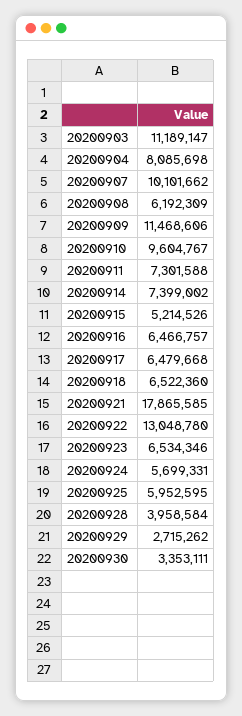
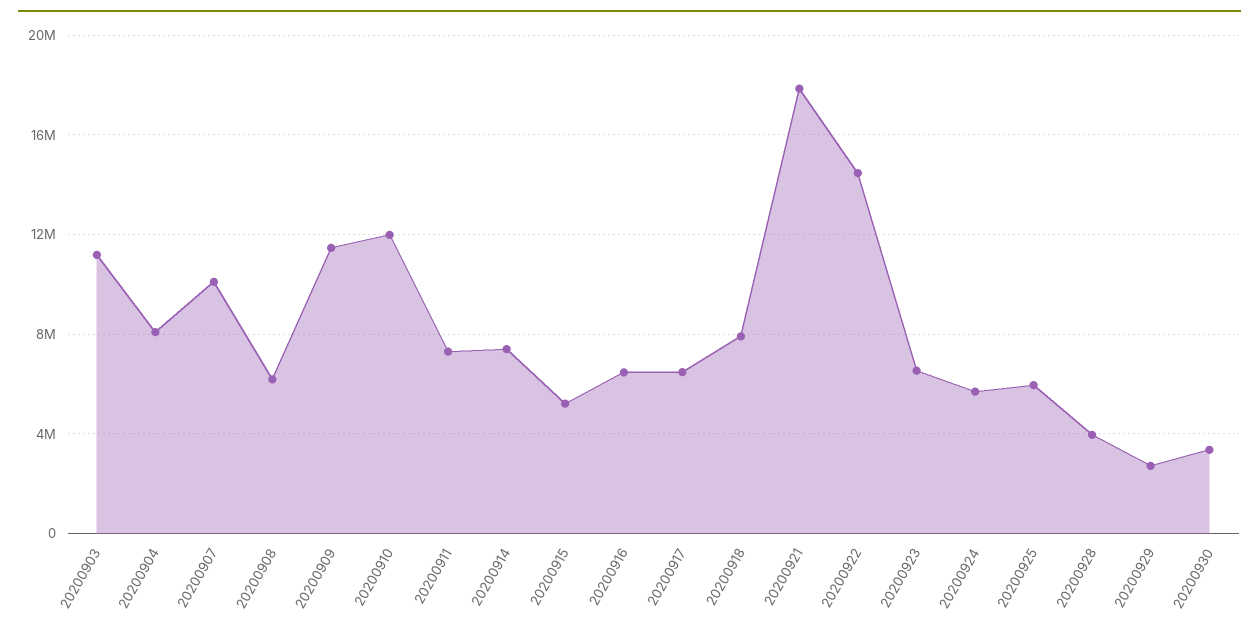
  {
    "20200903": 11189147,
    "20200904": 8085698,
    "20200907": 10101662,
    "20200908": 6192309,
    "20200909": 11468606,
-   "20200910": 9604767,
+   "20200910": 12000000,
    "20200911": 7301588,
    "20200914": 7399002,
    "20200915": 5214526,
    "20200916": 6466757,
    "20200917": 6479668,
-   "20200918": 6522360,
+   "20200918": 8000000,
    "20200921": 17865585,
-   "20200922": 13048780,
+   "20200922": 14500000,
    "20200923": 6534346,
    "20200924": 5699331,
    "20200925": 5952595,
    "20200928": 3958584,
    "20200929": 2715262,
    "20200930": 3353111
  }

